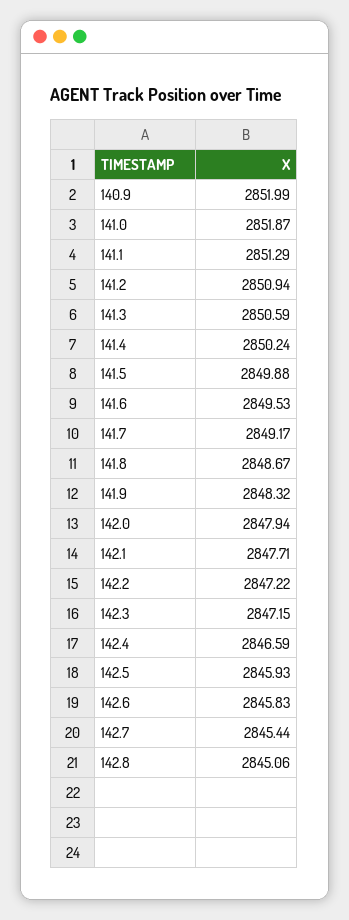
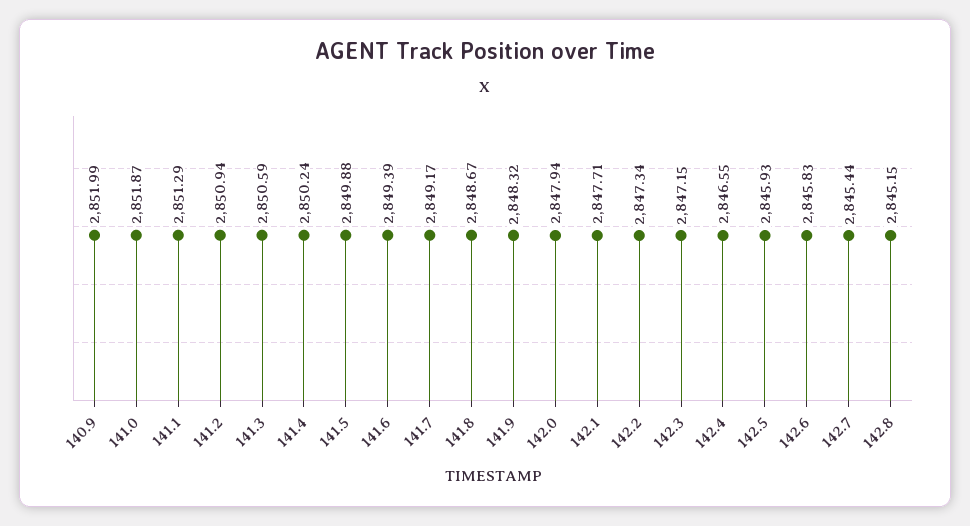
  {
    "140.9": 2851.99,
    "141.0": 2851.87,
    "141.1": 2851.29,
    "141.2": 2850.94,
    "141.3": 2850.59,
    "141.4": 2850.24,
    "141.5": 2849.88,
-   "141.6": 2849.53,
+   "141.6": 2849.39,
    "141.7": 2849.17,
    "141.8": 2848.67,
    "141.9": 2848.32,
    "142.0": 2847.94,
    "142.1": 2847.71,
-   "142.2": 2847.22,
+   "142.2": 2847.34,
    "142.3": 2847.15,
-   "142.4": 2846.59,
+   "142.4": 2846.55,
    "142.5": 2845.93,
    "142.6": 2845.83,
    "142.7": 2845.44,
-   "142.8": 2845.06
+   "142.8": 2845.15
  }

